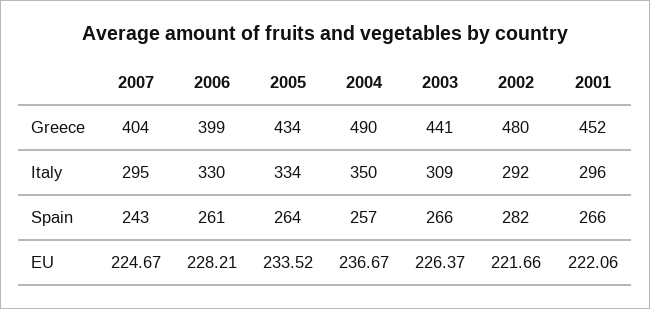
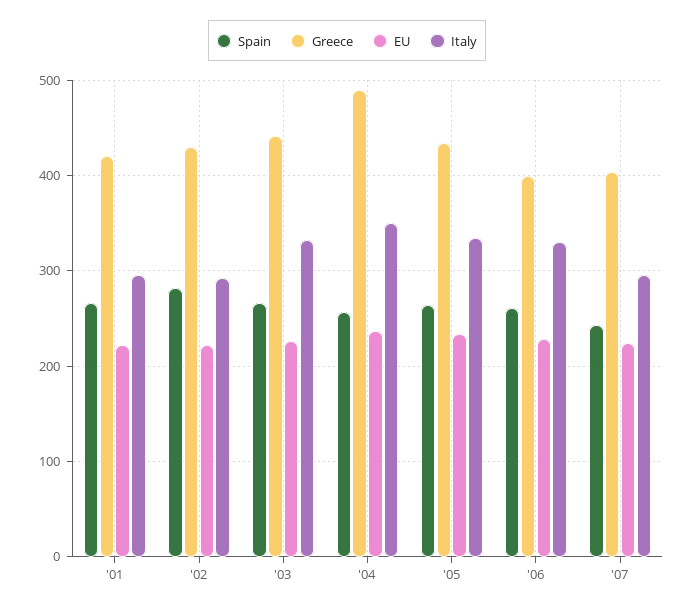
  {
    "Greece": {
      "2007": 404,
      "2006": 399,
      "2005": 434,
      "2004": 490,
      "2003": 441,
-     "2002": 480,
+     "2002": 430,
-     "2001": 452
+     "2001": 420
    },
    "Italy": {
      "2007": 295,
      "2006": 330,
      "2005": 334,
      "2004": 350,
-     "2003": 309,
+     "2003": 330,
      "2002": 292,
      "2001": 296
    },
    "Spain": {
      "2007": 243,
      "2006": 261,
      "2005": 264,
      "2004": 257,
      "2003": 266,
      "2002": 282,
      "2001": 266
    },
    "EU": {
      "2007": 224.67,
      "2006": 228.21,
      "2005": 233.52,
      "2004": 236.67,
      "2003": 226.37,
      "2002": 221.66,
      "2001": 222.06
    }
  }

